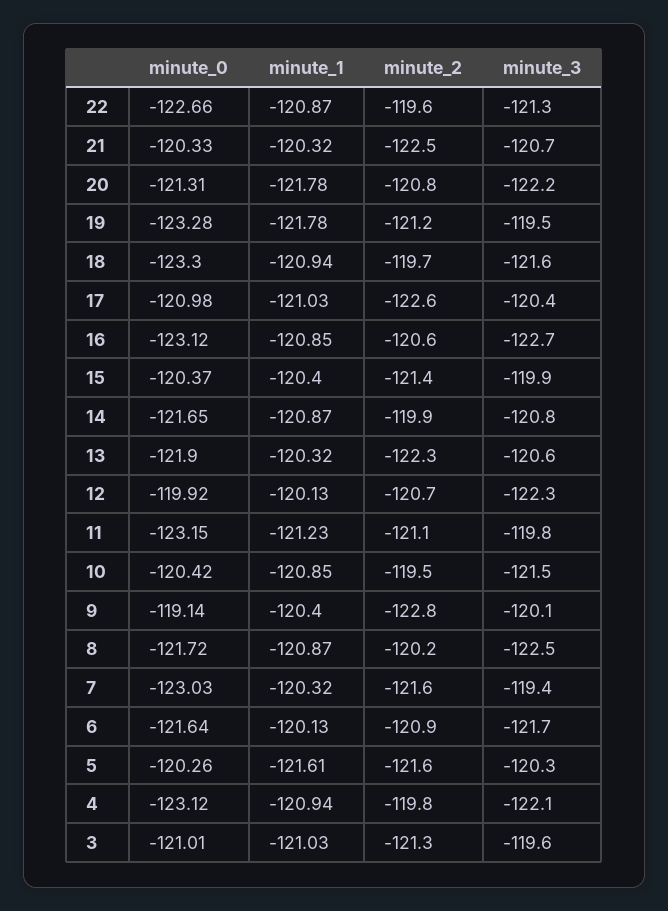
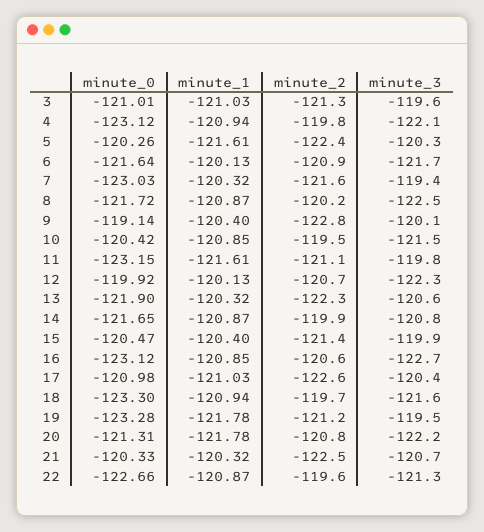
  {
    "minute_0": {
      "22": -122.66,
      "21": -120.33,
      "20": -121.31,
      "19": -123.28,
      "18": -123.3,
      "17": -120.98,
      "16": -123.12,
-     "15": -120.37,
+     "15": -120.47,
      "14": -121.65,
      "13": -121.9,
      "12": -119.92,
      "11": -123.15,
      "10": -120.42,
      "9": -119.14,
      "8": -121.72,
      "7": -123.03,
      "6": -121.64,
      "5": -120.26,
      "4": -123.12,
      "3": -121.01
    },
    "minute_1": {
      "22": -120.87,
      "21": -120.32,
      "20": -121.78,
      "19": -121.78,
      "18": -120.94,
      "17": -121.03,
      "16": -120.85,
      "15": -120.4,
      "14": -120.87,
      "13": -120.32,
      "12": -120.13,
-     "11": -121.23,
+     "11": -121.61,
      "10": -120.85,
      "9": -120.4,
      "8": -120.87,
      "7": -120.32,
      "6": -120.13,
      "5": -121.61,
      "4": -120.94,
      "3": -121.03
    },
    "minute_2": {
      "22": -119.6,
      "21": -122.5,
      "20": -120.8,
      "19": -121.2,
      "18": -119.7,
      "17": -122.6,
      "16": -120.6,
      "15": -121.4,
      "14": -119.9,
      "13": -122.3,
      "12": -120.7,
      "11": -121.1,
      "10": -119.5,
      "9": -122.8,
      "8": -120.2,
      "7": -121.6,
      "6": -120.9,
-     "5": -121.6,
+     "5": -122.4,
      "4": -119.8,
      "3": -121.3
    },
    "minute_3": {
      "22": -121.3,
      "21": -120.7,
      "20": -122.2,
      "19": -119.5,
      "18": -121.6,
      "17": -120.4,
      "16": -122.7,
      "15": -119.9,
      "14": -120.8,
      "13": -120.6,
      "12": -122.3,
      "11": -119.8,
      "10": -121.5,
      "9": -120.1,
      "8": -122.5,
      "7": -119.4,
      "6": -121.7,
      "5": -120.3,
      "4": -122.1,
      "3": -119.6
    }
  }

